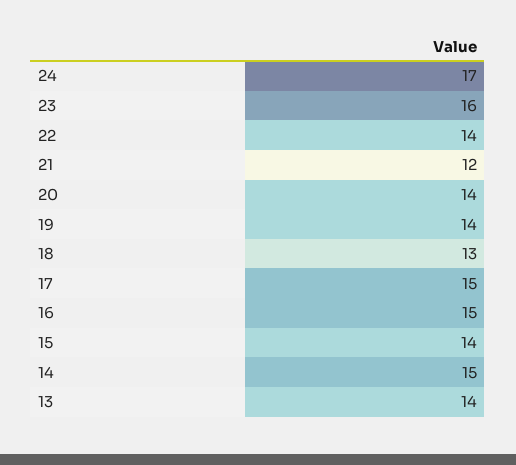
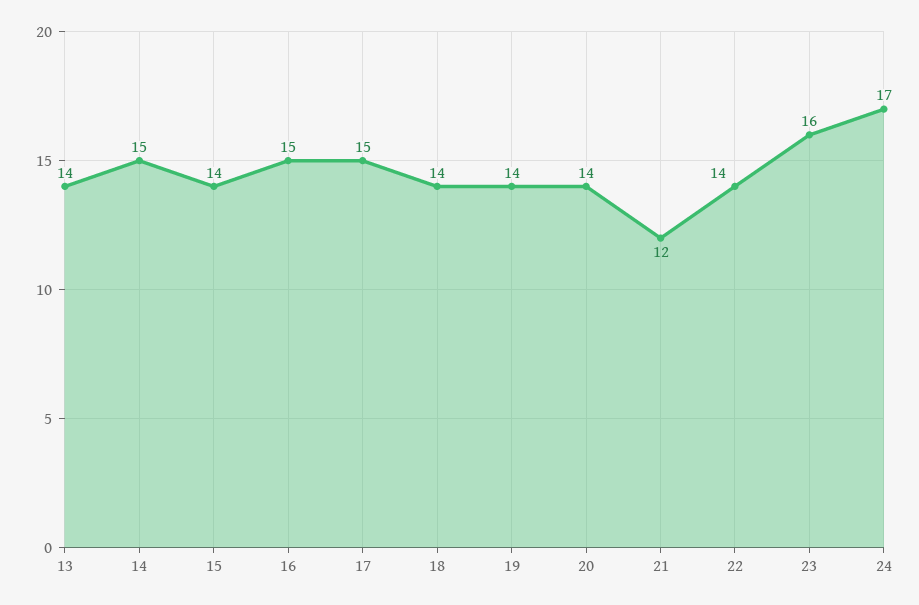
  {
    "24": 17,
    "23": 16,
    "22": 14,
    "21": 12,
    "20": 14,
    "19": 14,
-   "18": 13,
+   "18": 14,
    "17": 15,
    "16": 15,
    "15": 14,
    "14": 15,
    "13": 14
  }

